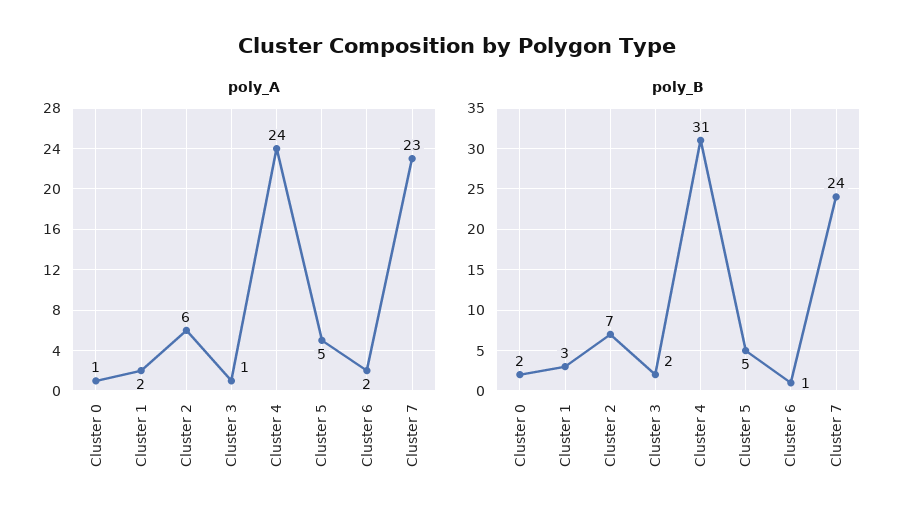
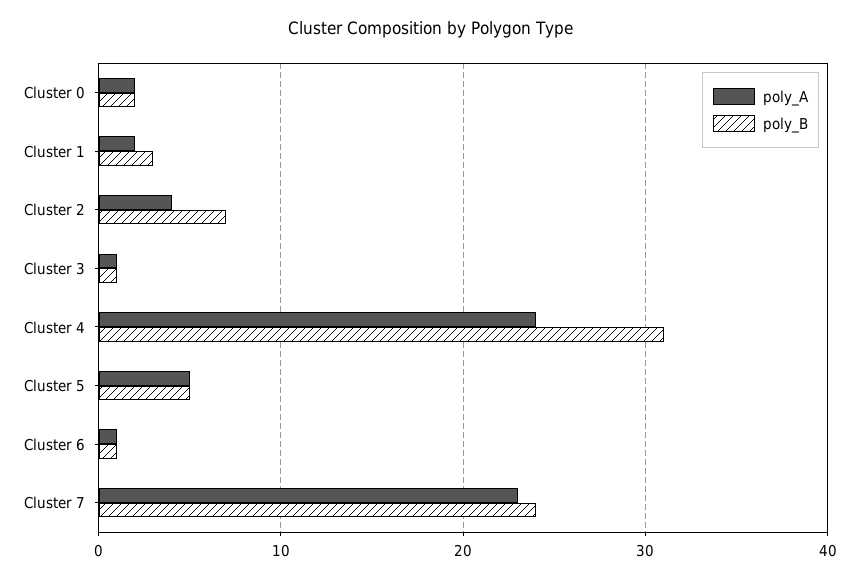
  {
    "poly_A": {
-     "Cluster 0": 1,
+     "Cluster 0": 2,
      "Cluster 1": 2,
-     "Cluster 2": 6,
+     "Cluster 2": 4,
      "Cluster 3": 1,
      "Cluster 4": 24,
      "Cluster 5": 5,
-     "Cluster 6": 2,
+     "Cluster 6": 1,
      "Cluster 7": 23
    },
    "poly_B": {
      "Cluster 0": 2,
      "Cluster 1": 3,
      "Cluster 2": 7,
-     "Cluster 3": 2,
+     "Cluster 3": 1,
      "Cluster 4": 31,
      "Cluster 5": 5,
      "Cluster 6": 1,
      "Cluster 7": 24
    }
  }

